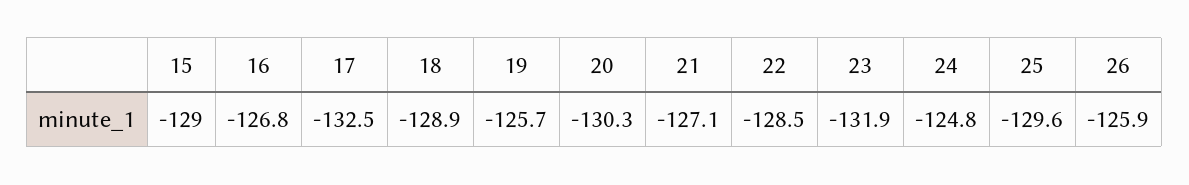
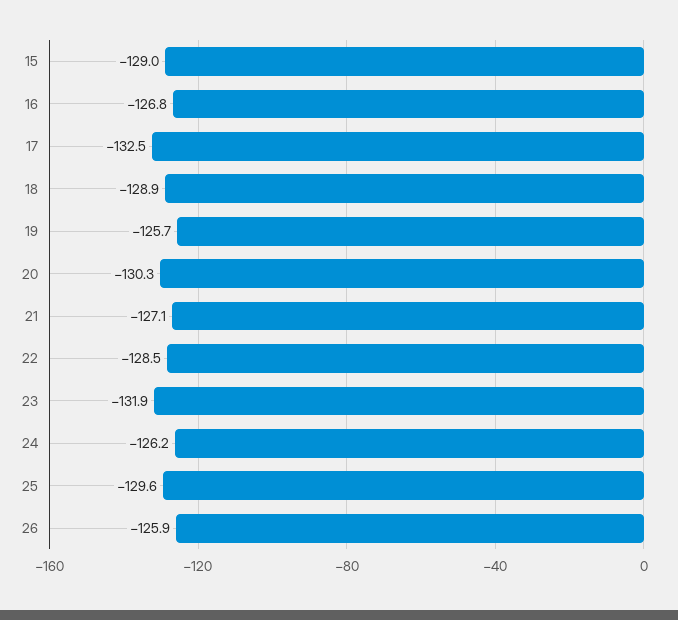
  {
    "15": -129,
    "16": -126.8,
    "17": -132.5,
    "18": -128.9,
    "19": -125.7,
    "20": -130.3,
    "21": -127.1,
    "22": -128.5,
    "23": -131.9,
-   "24": -124.8,
+   "24": -126.2,
    "25": -129.6,
    "26": -125.9
  }

